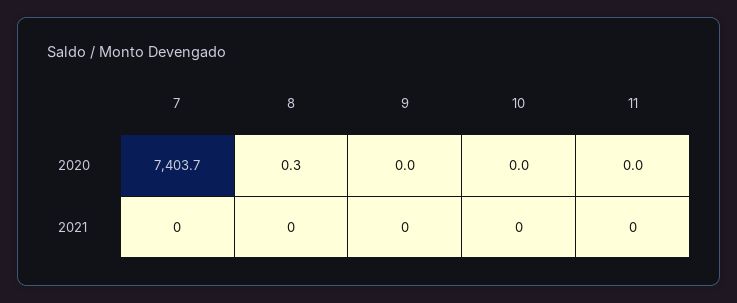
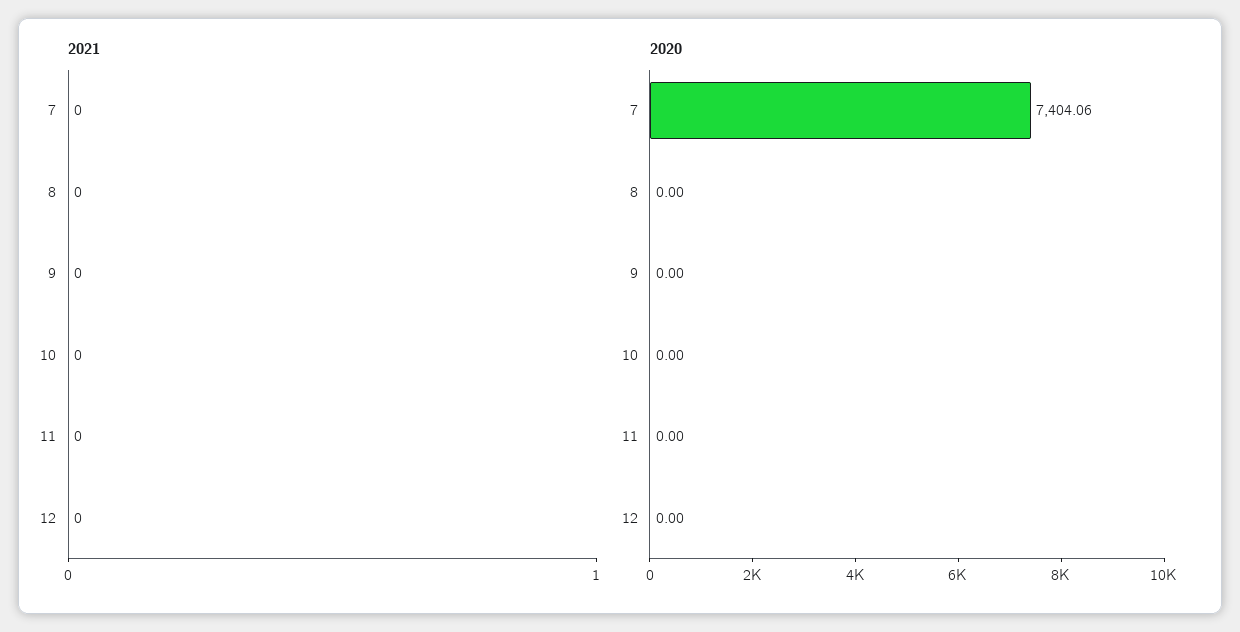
  {
    "2020": {
-     "7": 7403.7,
+     "7": 7404.06,
-     "8": 0.3,
+     "8": 0,
      "9": 0,
      "10": 0,
-     "11": 0
+     "11": 0,
+     "12": 0
    },
    "2021": {
      "7": 0,
      "8": 0,
      "9": 0,
      "10": 0,
-     "11": 0
+     "11": 0,
+     "12": 0
    }
  }

